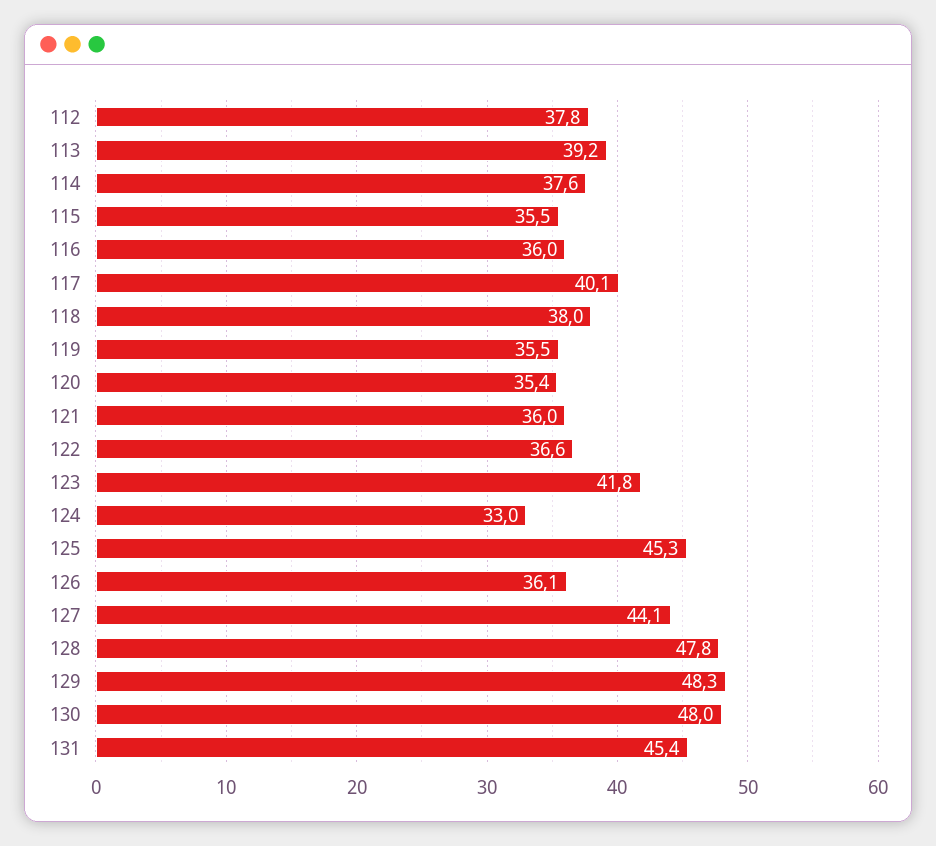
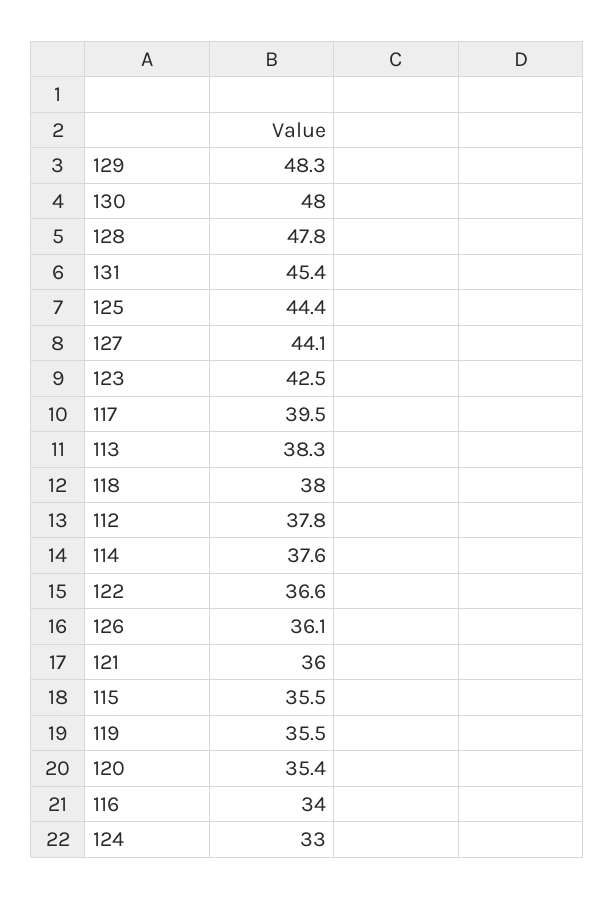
  {
    "112": 37.8,
-   "113": 39.2,
+   "113": 38.3,
    "114": 37.6,
    "115": 35.5,
-   "116": 36,
+   "116": 34,
-   "117": 40.1,
+   "117": 39.5,
    "118": 38,
    "119": 35.5,
    "120": 35.4,
    "121": 36,
    "122": 36.6,
-   "123": 41.8,
+   "123": 42.5,
    "124": 33,
-   "125": 45.3,
+   "125": 44.4,
    "126": 36.1,
    "127": 44.1,
    "128": 47.8,
    "129": 48.3,
    "130": 48,
    "131": 45.4
  }

